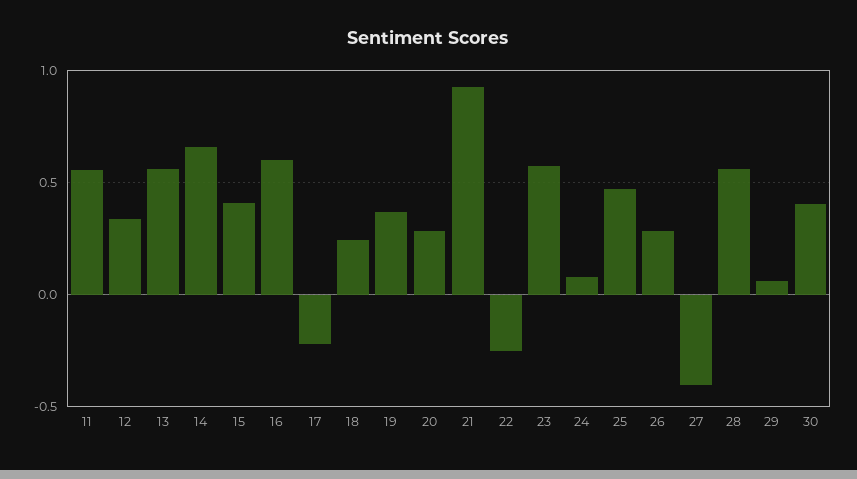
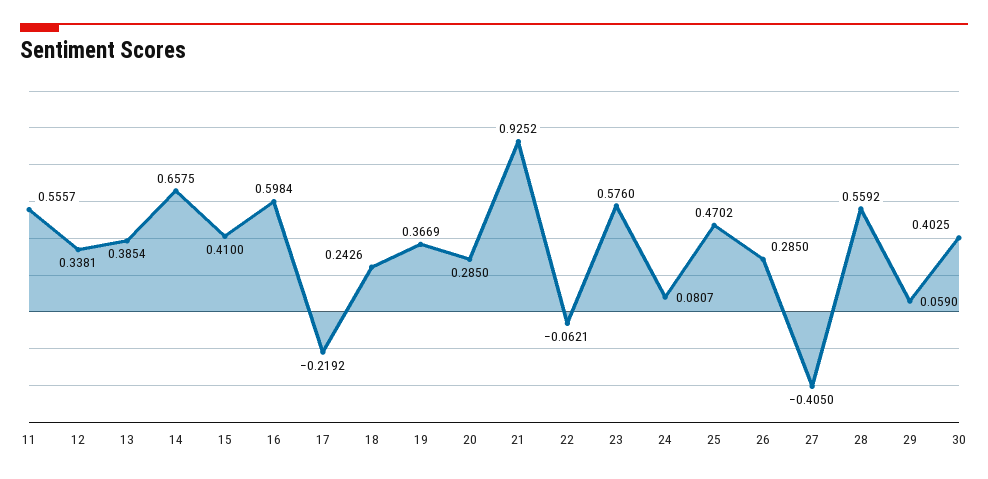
  {
    "11": 0.5557,
    "12": 0.3381,
-   "13": 0.55,
+   "13": 0.3854,
    "14": 0.6575,
    "15": 0.41,
    "16": 0.5984,
    "17": -0.2192,
    "18": 0.2426,
    "19": 0.3669,
    "20": 0.285,
    "21": 0.9252,
-   "22": -0.25,
+   "22": -0.0621,
    "23": 0.576,
    "24": 0.0807,
    "25": 0.4702,
    "26": 0.285,
    "27": -0.405,
    "28": 0.5592,
    "29": 0.059,
    "30": 0.4025
  }

